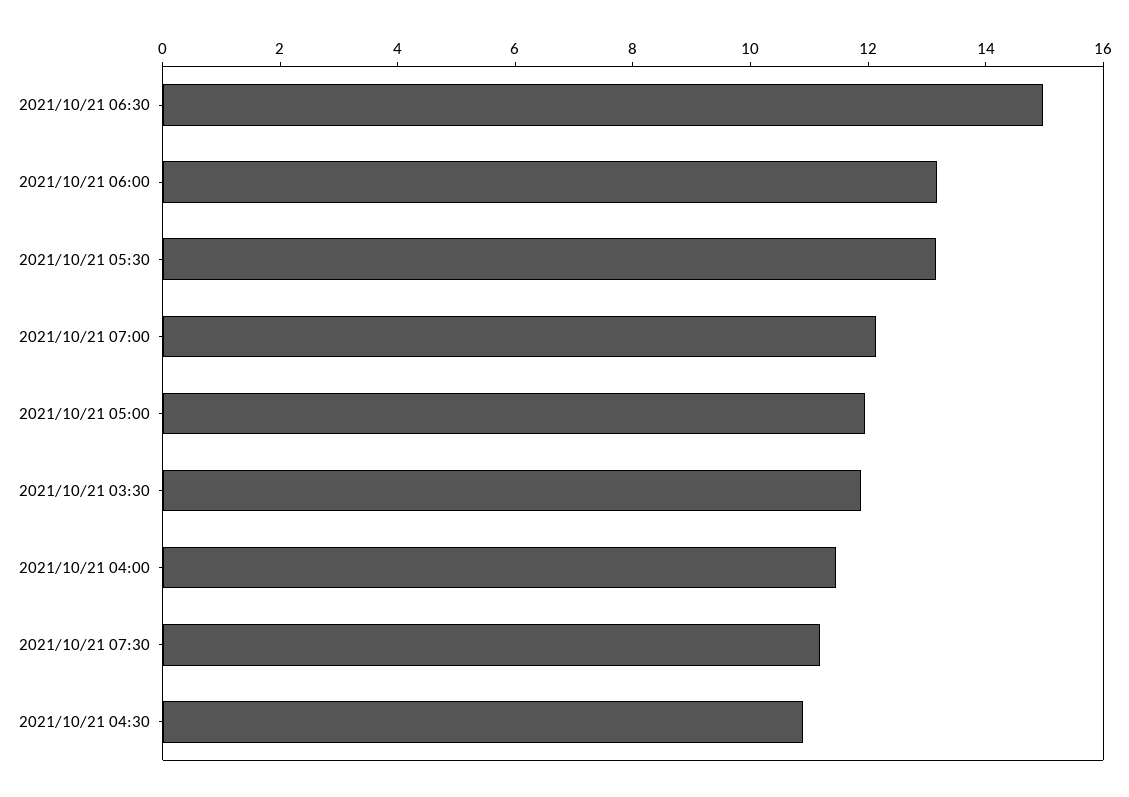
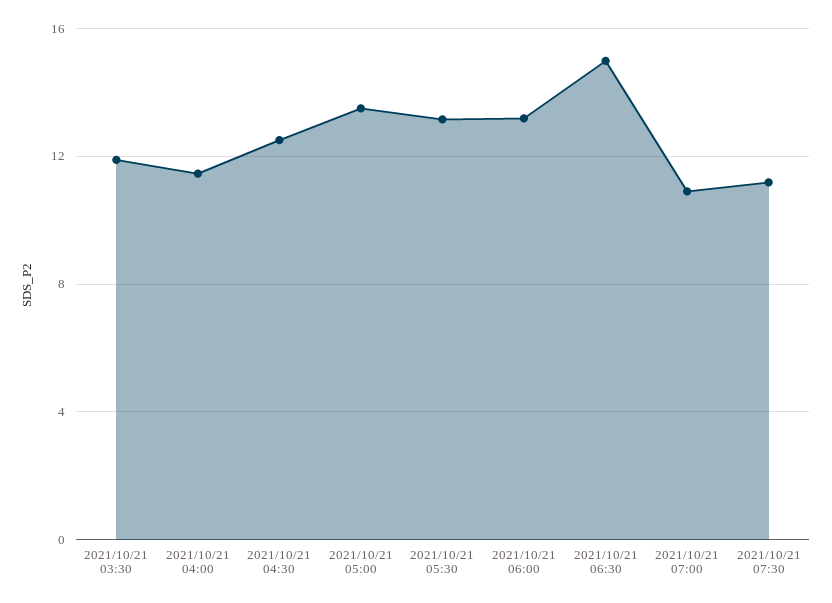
  {
    "2021/10/21 06:30": 15,
    "2021/10/21 06:00": 13,
    "2021/10/21 05:30": 13,
-   "2021/10/21 07:00": 12,
+   "2021/10/21 07:00": 11,
-   "2021/10/21 05:00": 12,
+   "2021/10/21 05:00": 13.5,
    "2021/10/21 03:30": 12,
    "2021/10/21 04:00": 11.5,
    "2021/10/21 07:30": 11,
-   "2021/10/21 04:30": 11
+   "2021/10/21 04:30": 12.5
  }

